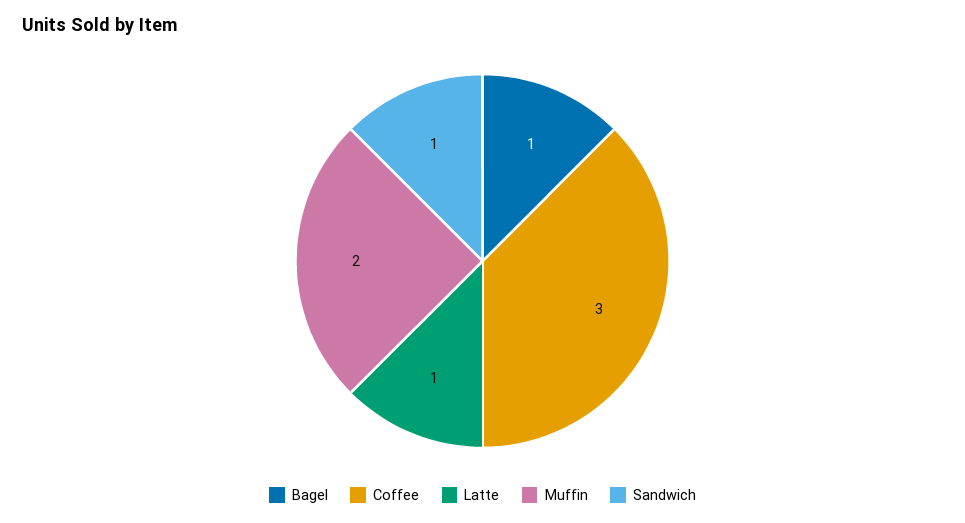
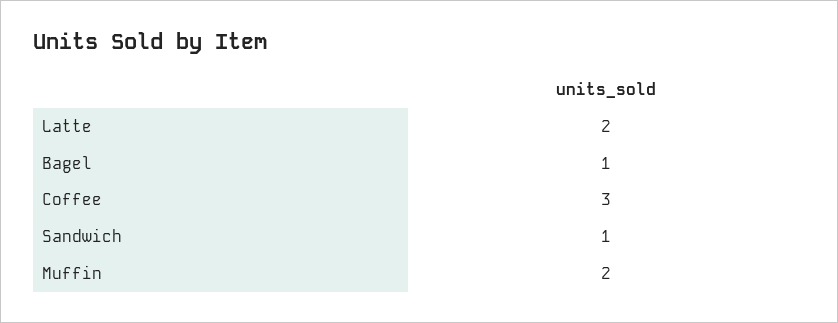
  {
    "Bagel": 1,
    "Coffee": 3,
-   "Latte": 1,
+   "Latte": 2,
    "Muffin": 2,
    "Sandwich": 1
  }

